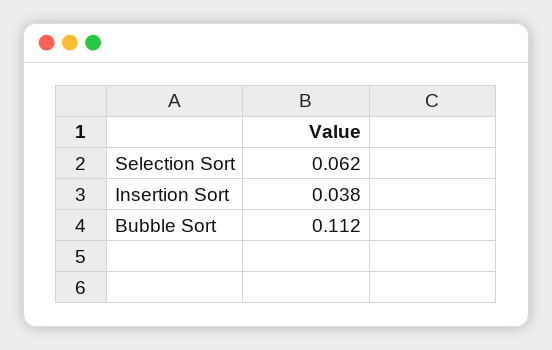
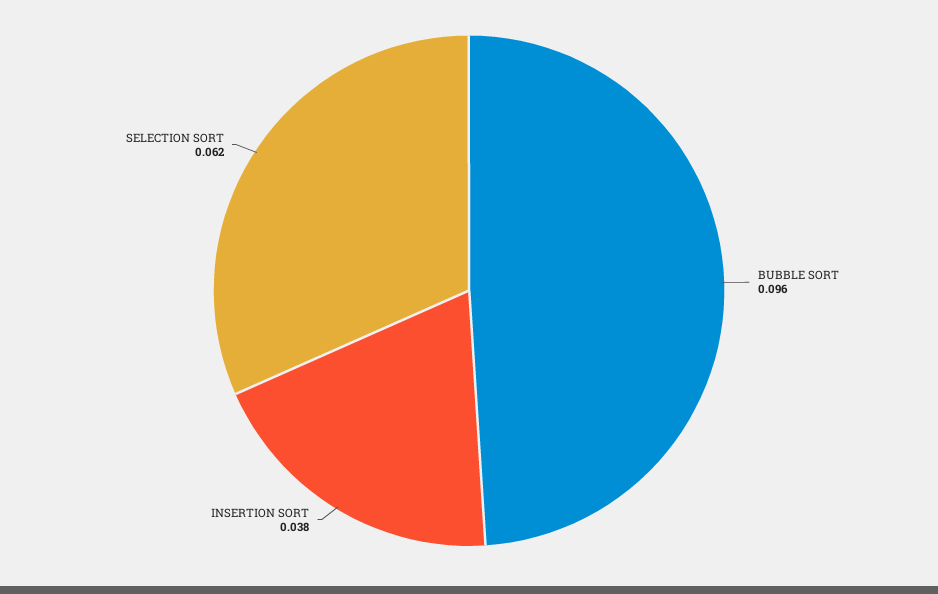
  {
    "Selection Sort": 0.062,
    "Insertion Sort": 0.038,
-   "Bubble Sort": 0.112
+   "Bubble Sort": 0.096
  }

